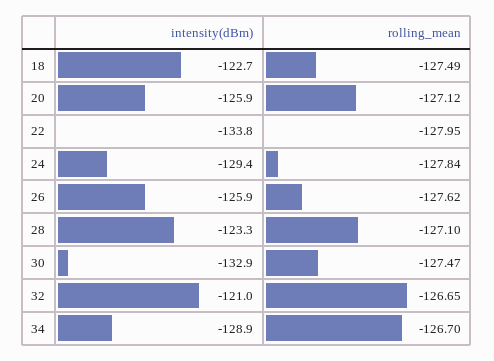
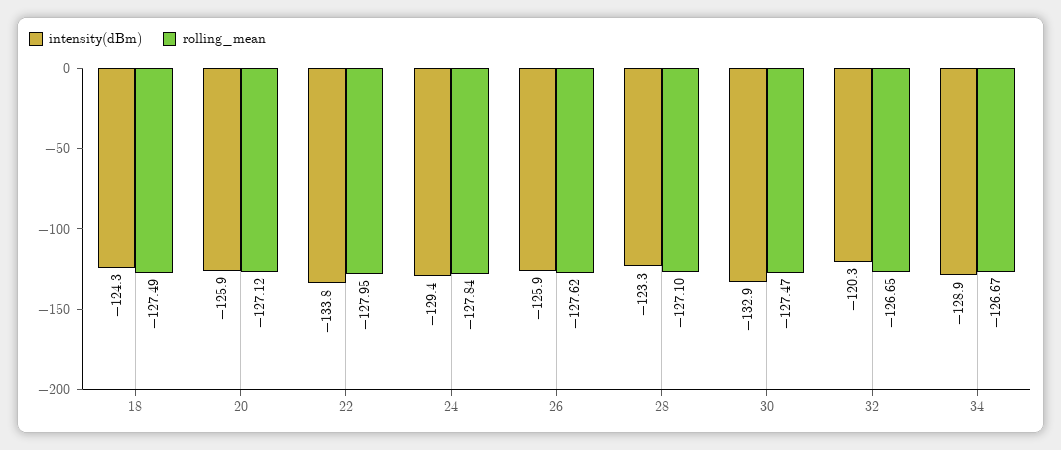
  {
    "intensity(dBm)": {
-     "18": -122.7,
+     "18": -124.3,
      "20": -125.9,
      "22": -133.8,
      "24": -129.4,
      "26": -125.9,
      "28": -123.3,
      "30": -132.9,
-     "32": -121,
+     "32": -120.3,
      "34": -128.9
    },
    "rolling_mean": {
      "18": -127.49,
      "20": -127.12,
      "22": -127.95,
      "24": -127.84,
      "26": -127.62,
      "28": -127.1,
      "30": -127.47,
      "32": -126.65,
-     "34": -126.7
+     "34": -126.67
    }
  }

